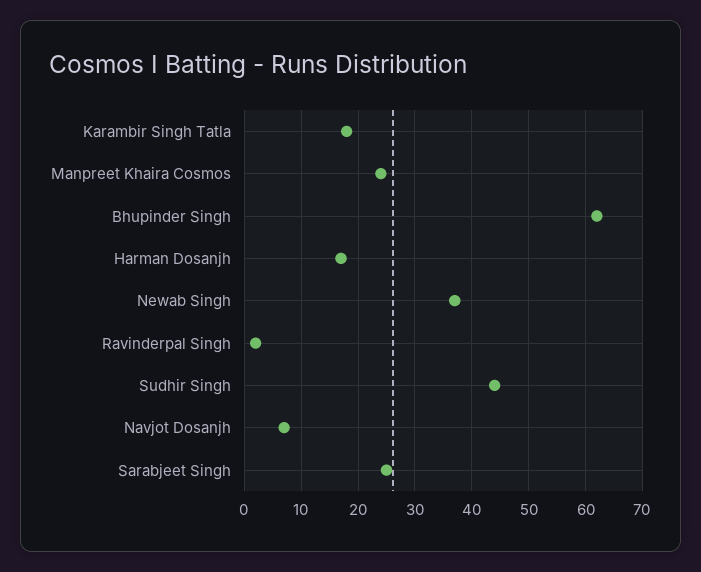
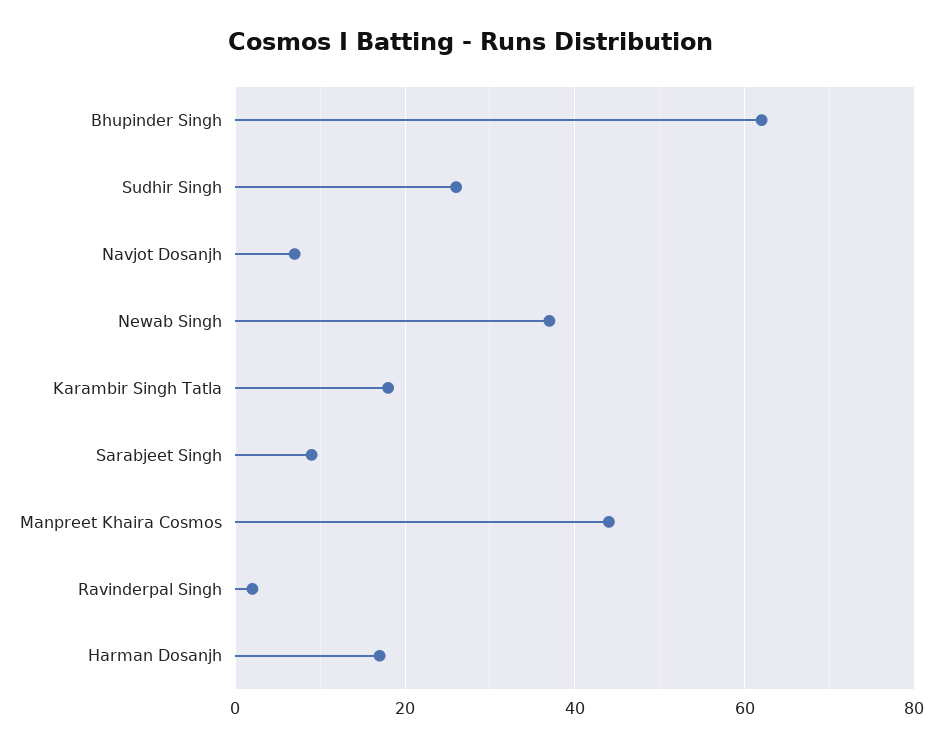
  {
    "Karambir Singh Tatla": 20,
-   "Manpreet Khaira Cosmos": 25,
+   "Manpreet Khaira Cosmos": 45,
    "Bhupinder Singh": 60,
    "Harman Dosanjh": 15,
    "Newab Singh": 35,
    "Ravinderpal Singh": 0,
-   "Sudhir Singh": 45,
+   "Sudhir Singh": 25,
    "Navjot Dosanjh": 5,
-   "Sarabjeet Singh": 25
+   "Sarabjeet Singh": 10
  }

